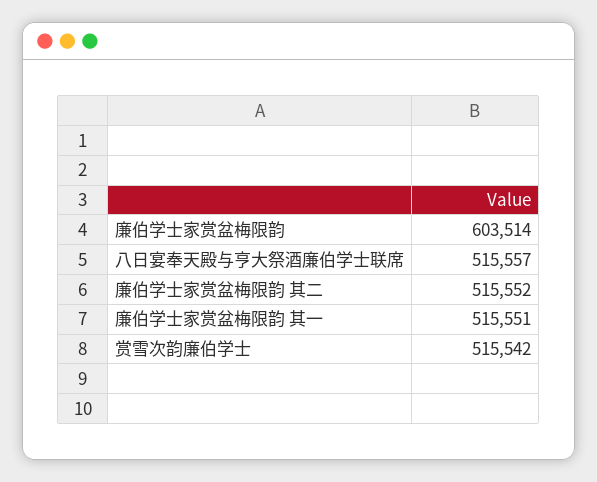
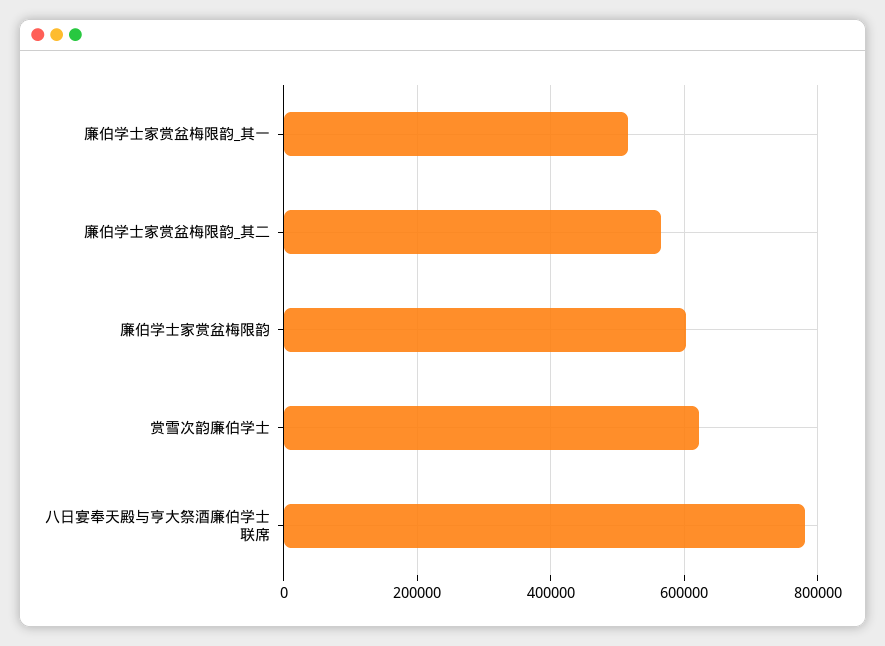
  {
    "廉伯学士家赏盆梅限韵": 603514,
-   "八日宴奉天殿与亨大祭酒廉伯学士联席": 515557,
+   "八日宴奉天殿与亨大祭酒廉伯学士联席": 780000,
-   "廉伯学士家赏盆梅限韵 其二": 515552,
+   "廉伯学士家赏盆梅限韵 其二": 560000,
    "廉伯学士家赏盆梅限韵 其一": 515551,
-   "赏雪次韵廉伯学士": 515542
+   "赏雪次韵廉伯学士": 620000
  }

